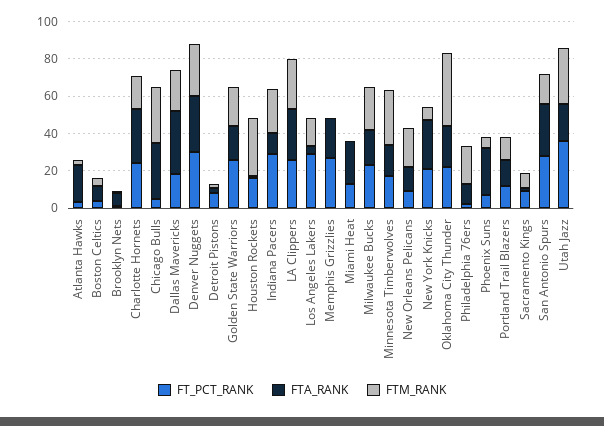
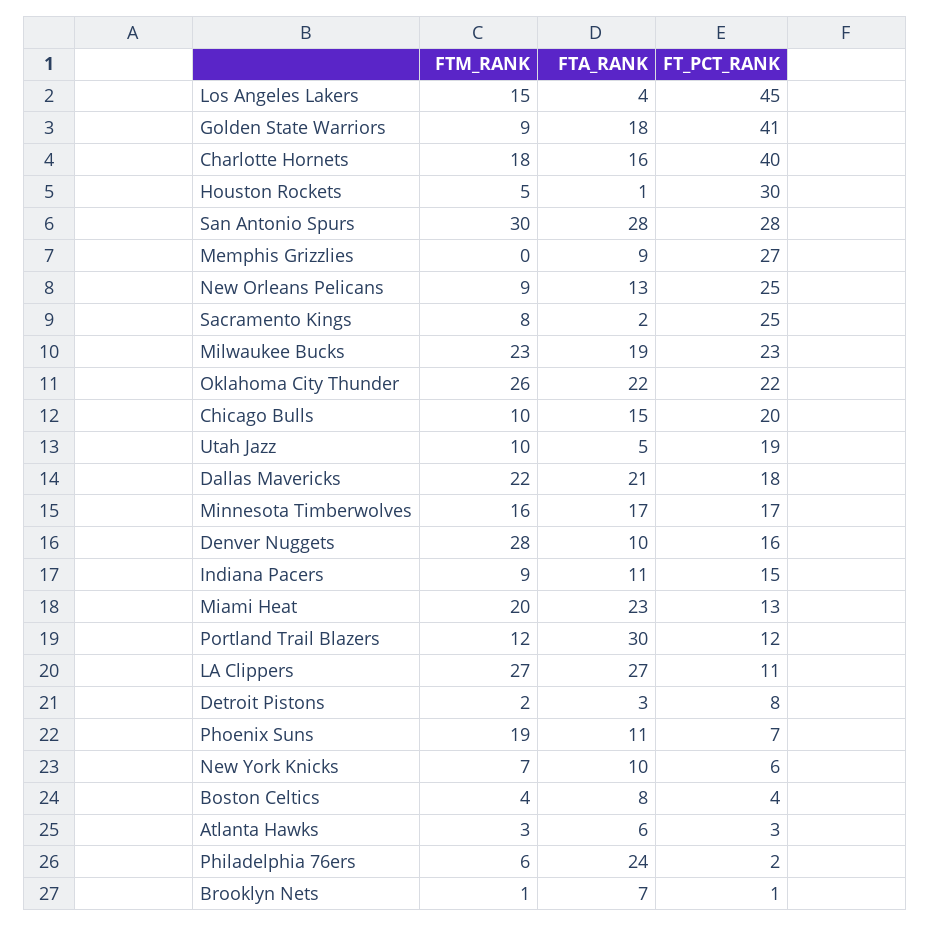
  {
    "FT_PCT_RANK": {
      "Atlanta Hawks": 3,
      "Boston Celtics": 4,
      "Brooklyn Nets": 1,
-     "Charlotte Hornets": 25,
+     "Charlotte Hornets": 40,
-     "Chicago Bulls": 5,
+     "Chicago Bulls": 20,
      "Dallas Mavericks": 18,
-     "Denver Nuggets": 30,
+     "Denver Nuggets": 16,
      "Detroit Pistons": 8,
-     "Golden State Warriors": 25,
+     "Golden State Warriors": 41,
-     "Houston Rockets": 15,
+     "Houston Rockets": 30,
-     "Indiana Pacers": 30,
+     "Indiana Pacers": 15,
-     "LA Clippers": 25,
+     "LA Clippers": 11,
-     "Los Angeles Lakers": 30,
+     "Los Angeles Lakers": 45,
      "Memphis Grizzlies": 27,
      "Miami Heat": 13,
      "Milwaukee Bucks": 23,
      "Minnesota Timberwolves": 17,
-     "New Orleans Pelicans": 10,
+     "New Orleans Pelicans": 25,
-     "New York Knicks": 20,
+     "New York Knicks": 6,
      "Oklahoma City Thunder": 22,
      "Philadelphia 76ers": 2,
      "Phoenix Suns": 7,
      "Portland Trail Blazers": 12,
-     "Sacramento Kings": 10,
+     "Sacramento Kings": 25,
      "San Antonio Spurs": 28,
-     "Utah Jazz": 35
+     "Utah Jazz": 19
    },
    "FTA_RANK": {
-     "Atlanta Hawks": 20,
+     "Atlanta Hawks": 6,
      "Boston Celtics": 8,
      "Brooklyn Nets": 7,
-     "Charlotte Hornets": 30,
+     "Charlotte Hornets": 16,
-     "Chicago Bulls": 30,
+     "Chicago Bulls": 15,
-     "Dallas Mavericks": 35,
+     "Dallas Mavericks": 21,
-     "Denver Nuggets": 30,
+     "Denver Nuggets": 10,
      "Detroit Pistons": 3,
      "Golden State Warriors": 18,
      "Houston Rockets": 1,
      "Indiana Pacers": 11,
      "LA Clippers": 27,
      "Los Angeles Lakers": 4,
-     "Memphis Grizzlies": 20,
+     "Memphis Grizzlies": 9,
      "Miami Heat": 23,
      "Milwaukee Bucks": 19,
      "Minnesota Timberwolves": 17,
      "New Orleans Pelicans": 13,
-     "New York Knicks": 25,
+     "New York Knicks": 10,
      "Oklahoma City Thunder": 22,
-     "Philadelphia 76ers": 10,
+     "Philadelphia 76ers": 24,
-     "Phoenix Suns": 25,
+     "Phoenix Suns": 11,
-     "Portland Trail Blazers": 15,
+     "Portland Trail Blazers": 30,
      "Sacramento Kings": 2,
      "San Antonio Spurs": 28,
-     "Utah Jazz": 20
+     "Utah Jazz": 5
    },
    "FTM_RANK": {
      "Atlanta Hawks": 3,
      "Boston Celtics": 4,
      "Brooklyn Nets": 1,
      "Charlotte Hornets": 18,
-     "Chicago Bulls": 30,
+     "Chicago Bulls": 10,
      "Dallas Mavericks": 22,
      "Denver Nuggets": 28,
      "Detroit Pistons": 2,
-     "Golden State Warriors": 20,
+     "Golden State Warriors": 9,
-     "Houston Rockets": 30,
+     "Houston Rockets": 5,
-     "Indiana Pacers": 25,
+     "Indiana Pacers": 9,
      "LA Clippers": 27,
      "Los Angeles Lakers": 15,
      "Memphis Grizzlies": 0,
-     "Miami Heat": 0,
+     "Miami Heat": 20,
      "Milwaukee Bucks": 23,
-     "Minnesota Timberwolves": 30,
+     "Minnesota Timberwolves": 16,
-     "New Orleans Pelicans": 20,
+     "New Orleans Pelicans": 9,
      "New York Knicks": 7,
-     "Oklahoma City Thunder": 40,
+     "Oklahoma City Thunder": 26,
-     "Philadelphia 76ers": 20,
+     "Philadelphia 76ers": 6,
-     "Phoenix Suns": 5,
+     "Phoenix Suns": 19,
      "Portland Trail Blazers": 12,
      "Sacramento Kings": 8,
-     "San Antonio Spurs": 15,
+     "San Antonio Spurs": 30,
-     "Utah Jazz": 30
+     "Utah Jazz": 10
    }
  }

